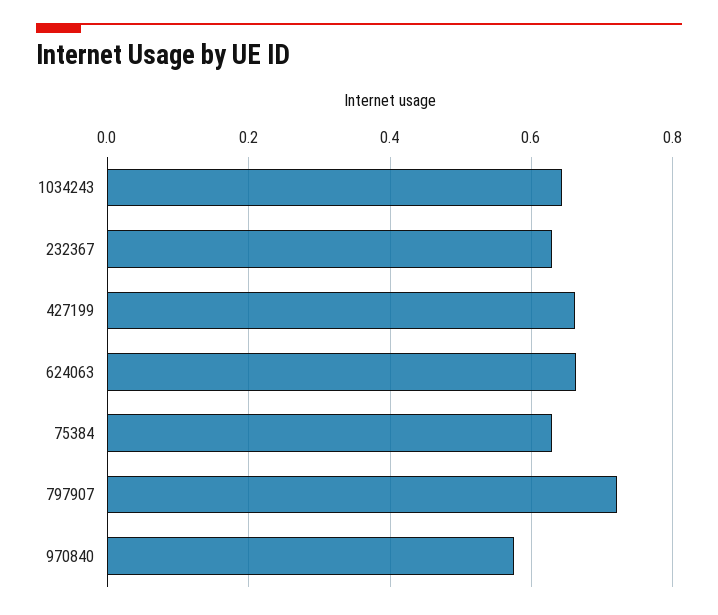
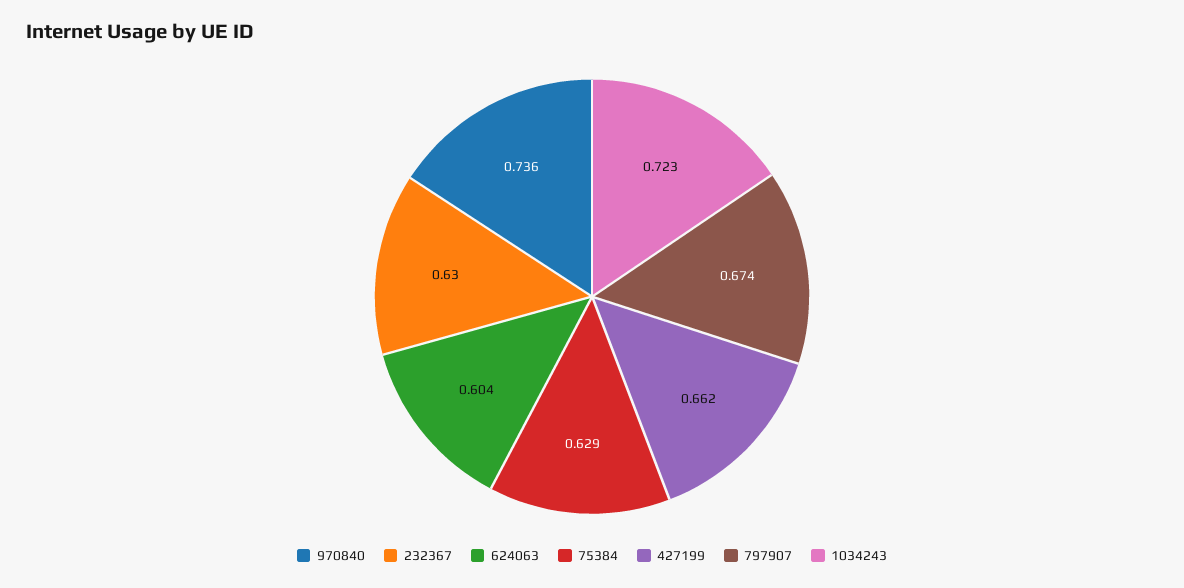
  {
-   "1034243": 0.64,
+   "1034243": 0.723,
    "232367": 0.63,
    "427199": 0.662,
-   "624063": 0.66,
+   "624063": 0.604,
    "75384": 0.629,
-   "797907": 0.72,
+   "797907": 0.674,
-   "970840": 0.58
+   "970840": 0.736
  }

